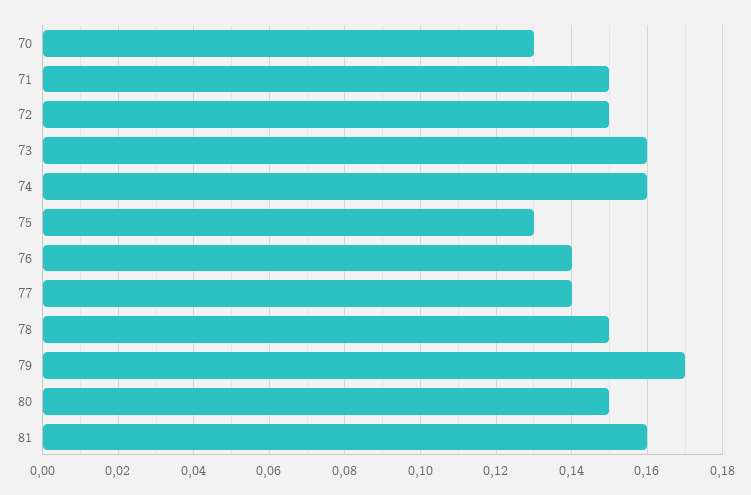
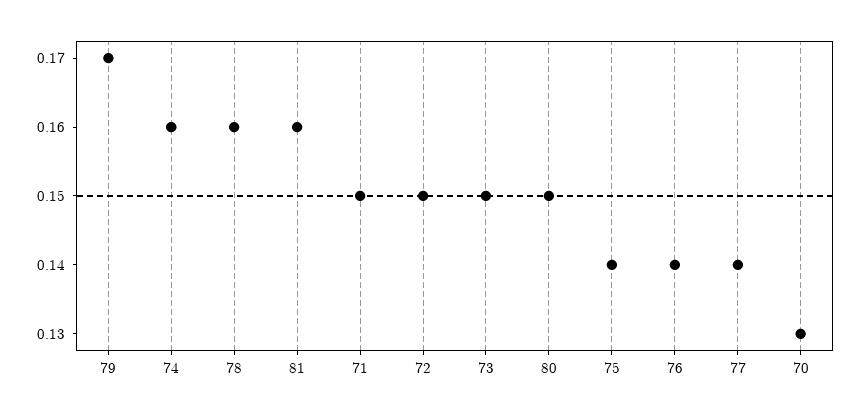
  {
    "70": 0.13,
    "71": 0.15,
    "72": 0.15,
-   "73": 0.16,
+   "73": 0.15,
    "74": 0.16,
-   "75": 0.13,
+   "75": 0.14,
    "76": 0.14,
    "77": 0.14,
-   "78": 0.15,
+   "78": 0.16,
    "79": 0.17,
    "80": 0.15,
    "81": 0.16
  }

